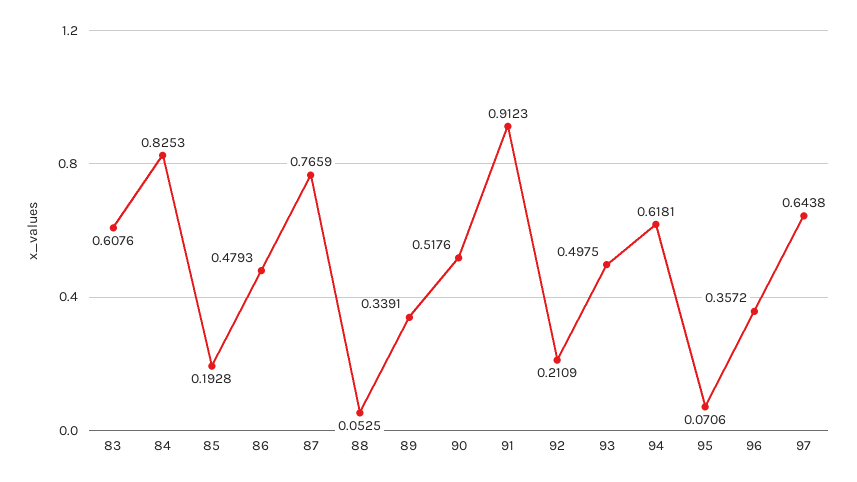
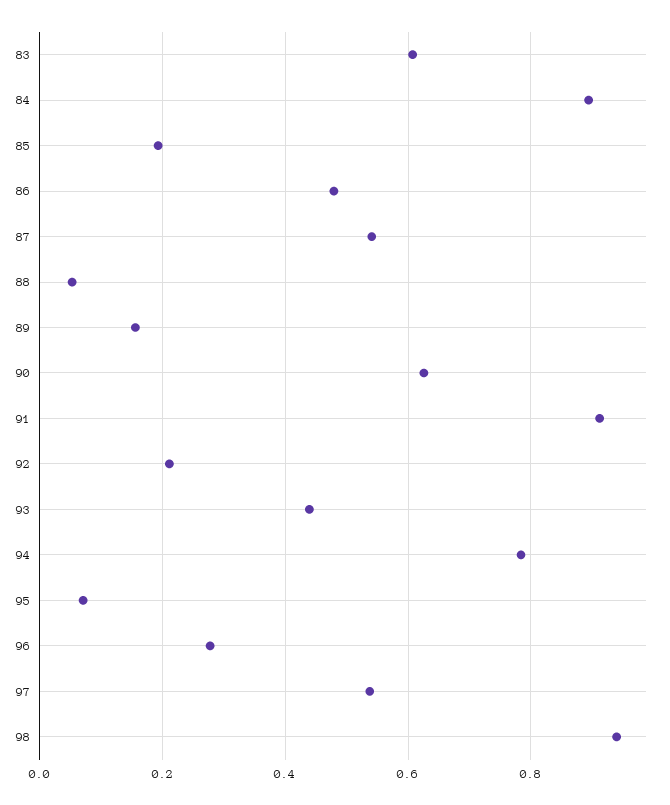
  {
    "83": 0.6076,
-   "84": 0.8253,
+   "84": 0.9,
    "85": 0.1928,
    "86": 0.4793,
-   "87": 0.7659,
+   "87": 0.54,
    "88": 0.0525,
-   "89": 0.3391,
+   "89": 0.16,
-   "90": 0.5176,
+   "90": 0.62,
    "91": 0.9123,
    "92": 0.2109,
-   "93": 0.4975,
+   "93": 0.44,
-   "94": 0.6181,
+   "94": 0.78,
    "95": 0.0706,
-   "96": 0.3572,
+   "96": 0.28,
-   "97": 0.6438
+   "97": 0.54,
+   "98": 0.94
  }

